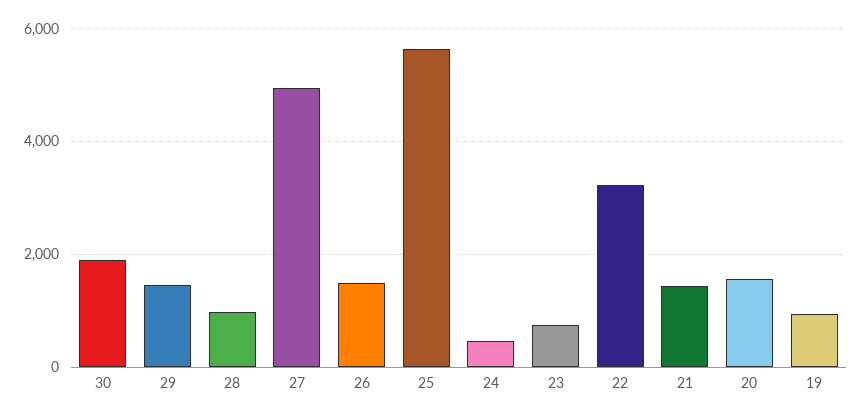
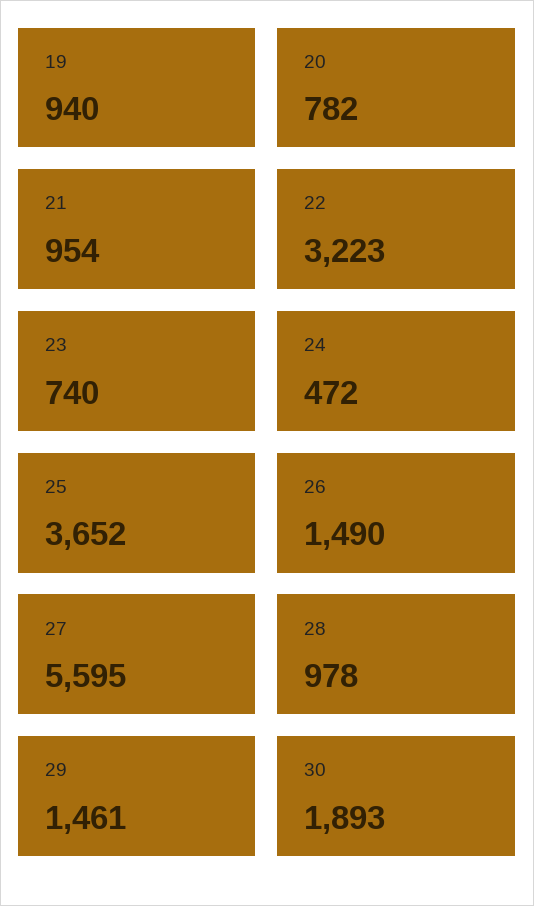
  {
    "30": 1893,
    "29": 1461,
    "28": 978,
-   "27": 5000,
+   "27": 5595,
    "26": 1490,
-   "25": 5600,
+   "25": 3652,
    "24": 472,
    "23": 740,
    "22": 3223,
-   "21": 1400,
+   "21": 954,
-   "20": 1600,
+   "20": 782,
    "19": 940
  }

